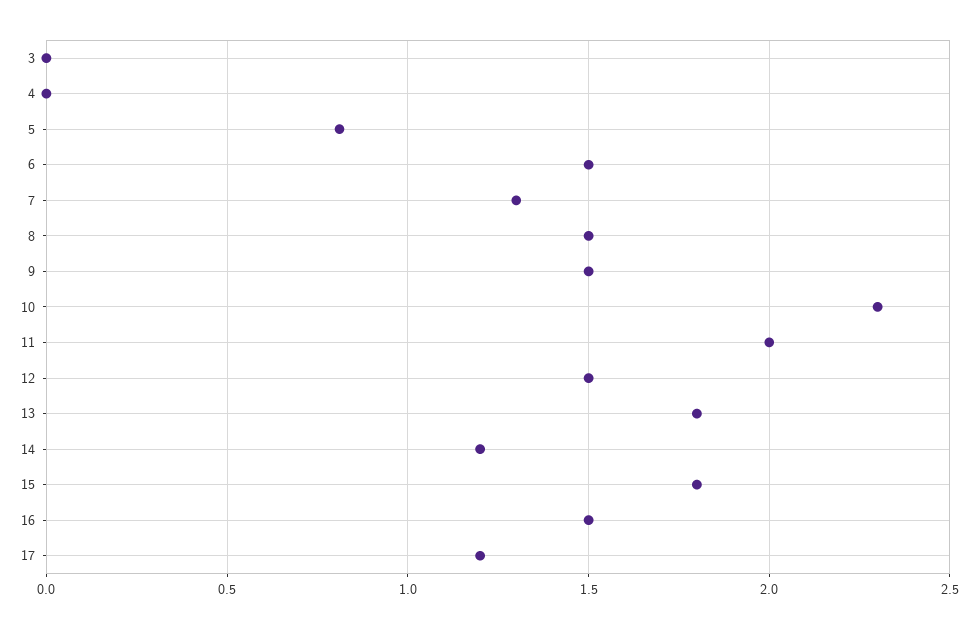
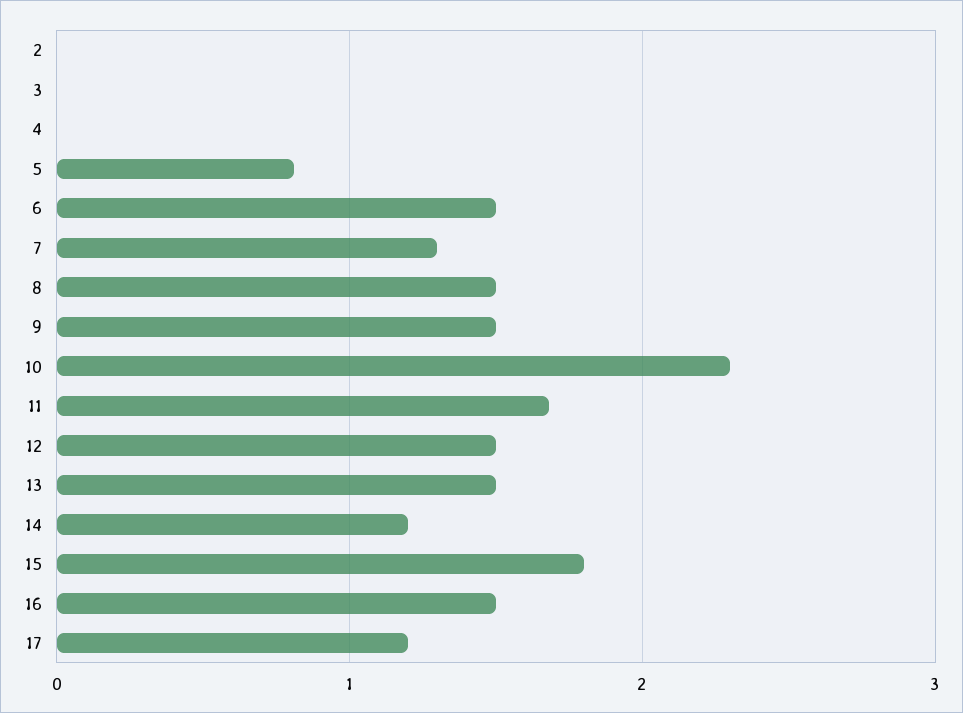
  {
    "3": 0,
    "4": 0,
    "5": 0.8,
    "6": 1.5,
    "7": 1.3,
    "8": 1.5,
    "9": 1.5,
    "10": 2.3,
-   "11": 2,
+   "11": 1.7,
    "12": 1.5,
-   "13": 1.8,
+   "13": 1.5,
    "14": 1.2,
    "15": 1.8,
    "16": 1.5,
-   "17": 1.2
+   "17": 1.2,
+   "2": 0
  }

